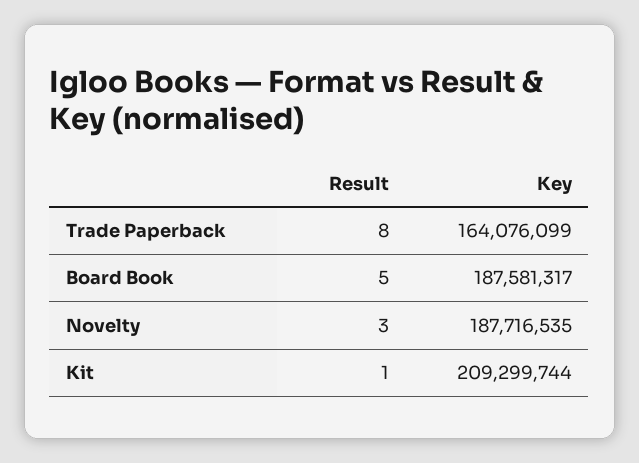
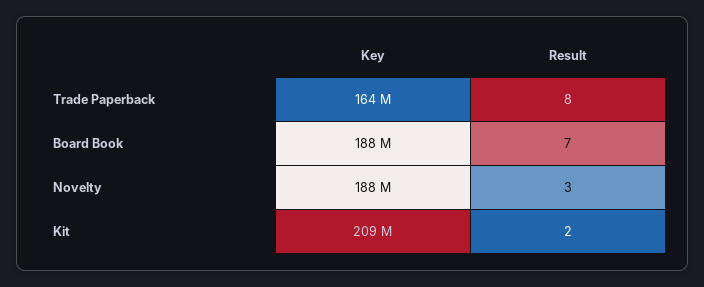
  {
    "Result": {
      "Trade Paperback": 8,
-     "Board Book": 5,
+     "Board Book": 7,
      "Novelty": 3,
-     "Kit": 1
+     "Kit": 2
    },
    "Key": {
      "Trade Paperback": 164076099,
      "Board Book": 187581317,
      "Novelty": 187716535,
      "Kit": 209299744
    }
  }

